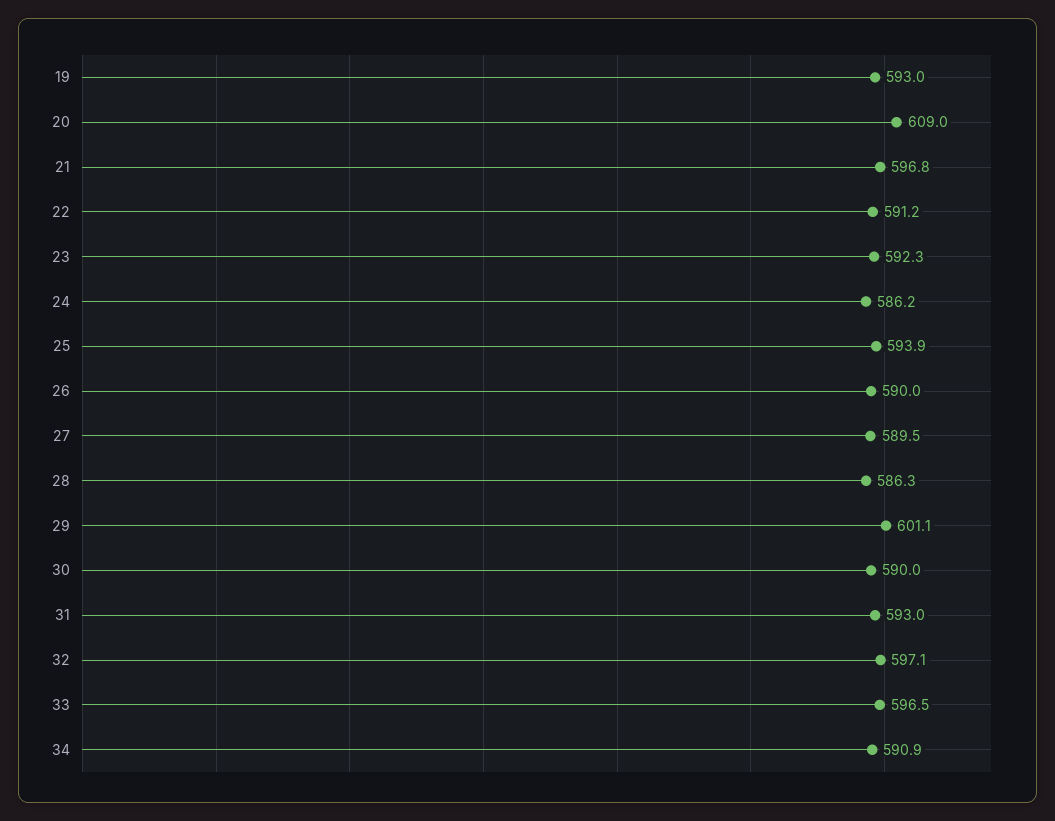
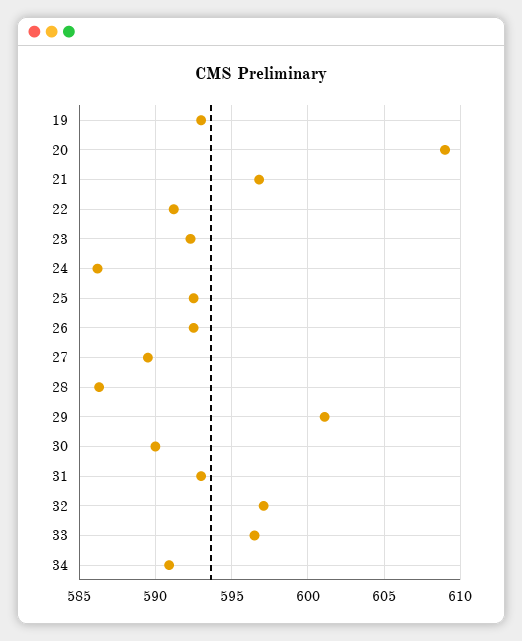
  {
    "19": 593,
    "20": 609,
    "21": 596.8,
    "22": 591.2,
    "23": 592.3,
    "24": 586.2,
-   "25": 593.9,
+   "25": 592.5,
-   "26": 590,
+   "26": 592.5,
    "27": 589.5,
    "28": 586.3,
    "29": 601.1,
    "30": 590,
    "31": 593,
    "32": 597.1,
    "33": 596.5,
    "34": 590.9
  }

